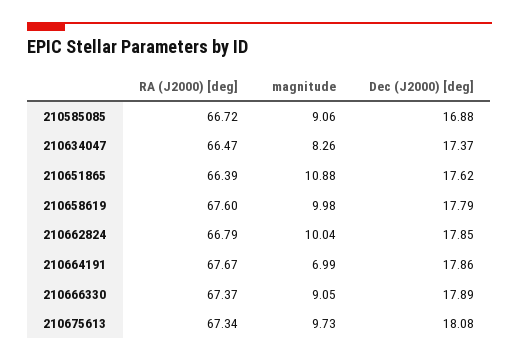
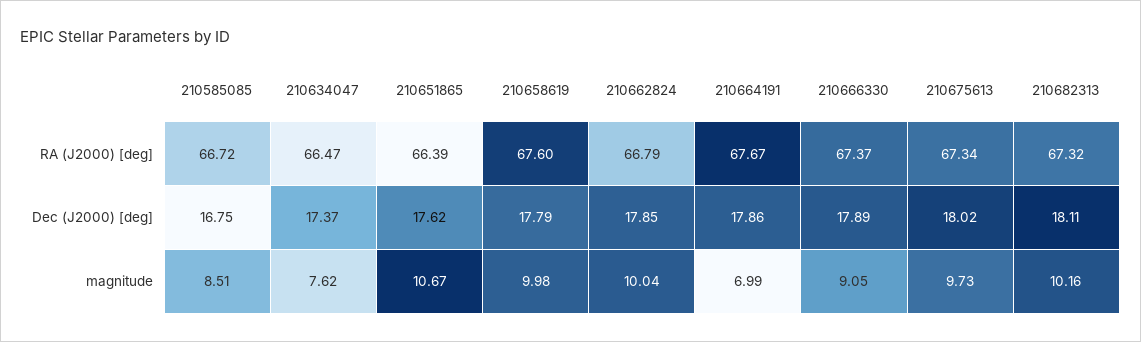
  {
    "RA (J2000) [deg]": {
      "210585085": 66.72,
      "210634047": 66.47,
      "210651865": 66.39,
      "210658619": 67.6,
      "210662824": 66.79,
      "210664191": 67.67,
      "210666330": 67.37,
-     "210675613": 67.34
+     "210675613": 67.34,
+     "210682313": 67.32
    },
    "magnitude": {
-     "210585085": 9.06,
+     "210585085": 8.51,
-     "210634047": 8.26,
+     "210634047": 7.62,
-     "210651865": 10.88,
+     "210651865": 10.67,
      "210658619": 9.98,
      "210662824": 10.04,
      "210664191": 6.99,
      "210666330": 9.05,
-     "210675613": 9.73
+     "210675613": 9.73,
+     "210682313": 10.16
    },
    "Dec (J2000) [deg]": {
-     "210585085": 16.88,
+     "210585085": 16.75,
      "210634047": 17.37,
      "210651865": 17.62,
      "210658619": 17.79,
      "210662824": 17.85,
      "210664191": 17.86,
      "210666330": 17.89,
-     "210675613": 18.08
+     "210675613": 18.02,
+     "210682313": 18.11
    }
  }

